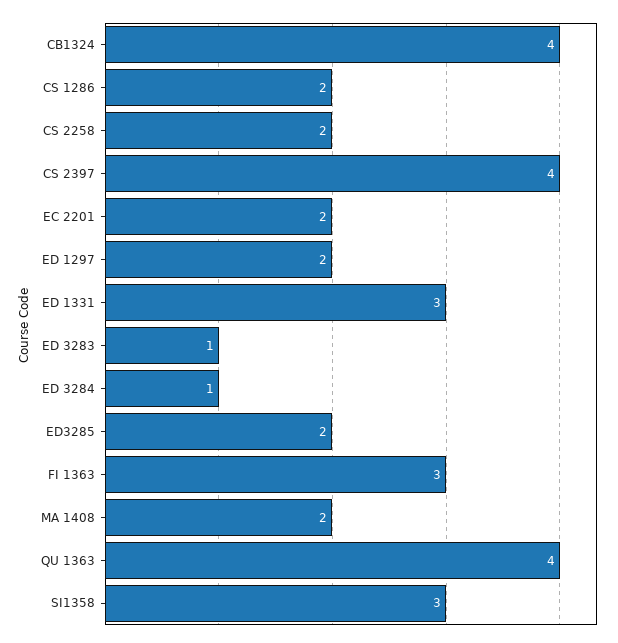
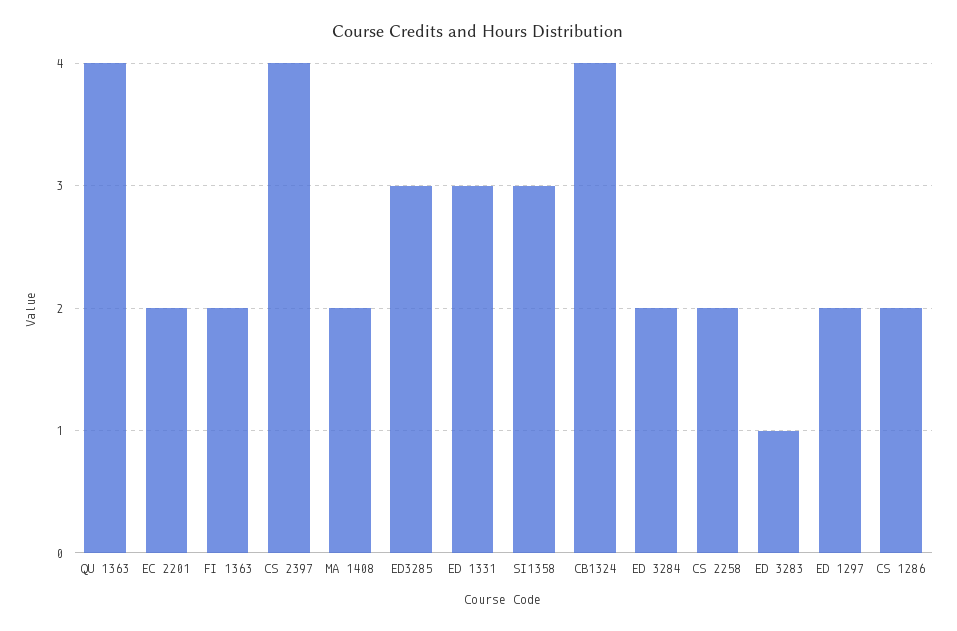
  {
    "CB1324": 4,
    "CS 1286": 2,
    "CS 2258": 2,
    "CS 2397": 4,
    "EC 2201": 2,
    "ED 1297": 2,
    "ED 1331": 3,
    "ED 3283": 1,
-   "ED 3284": 1,
+   "ED 3284": 2,
-   "ED3285": 2,
+   "ED3285": 3,
-   "FI 1363": 3,
+   "FI 1363": 2,
    "MA 1408": 2,
    "QU 1363": 4,
    "SI1358": 3
  }

